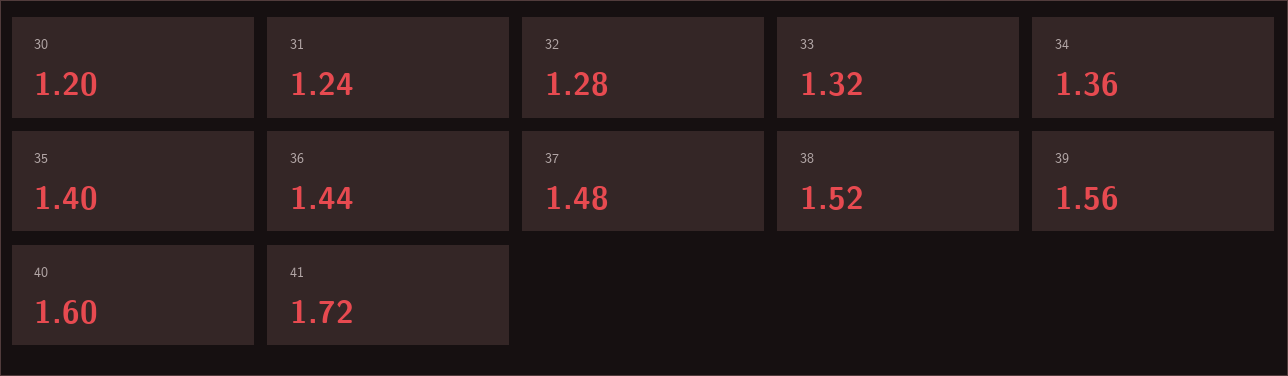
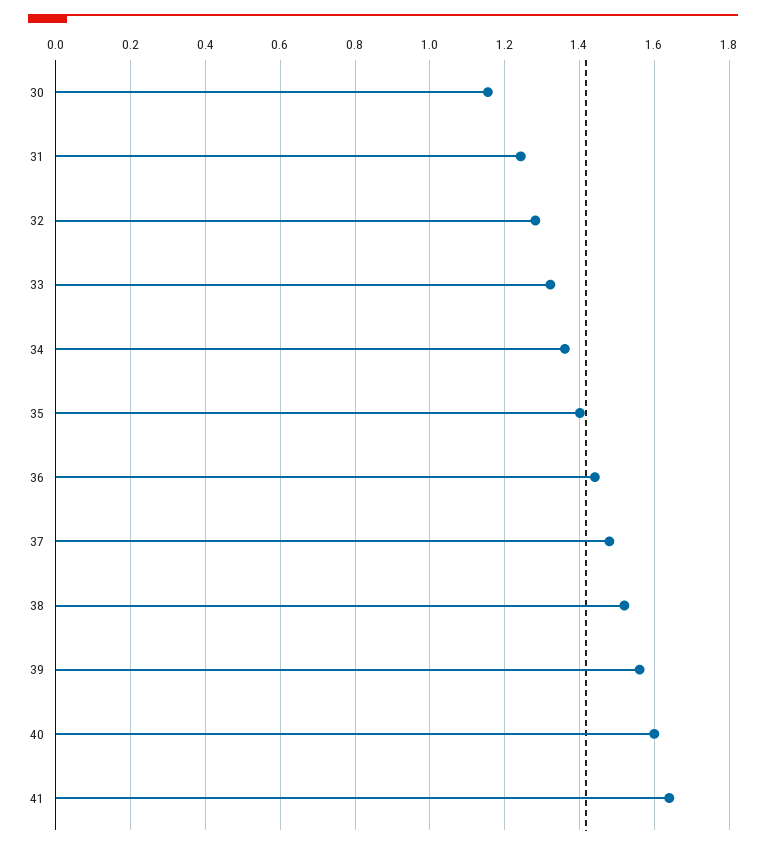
  {
-   "30": 1.2,
+   "30": 1.16,
    "31": 1.24,
    "32": 1.28,
    "33": 1.32,
    "34": 1.36,
    "35": 1.4,
    "36": 1.44,
    "37": 1.48,
    "38": 1.52,
    "39": 1.56,
    "40": 1.6,
-   "41": 1.72
+   "41": 1.64
  }

